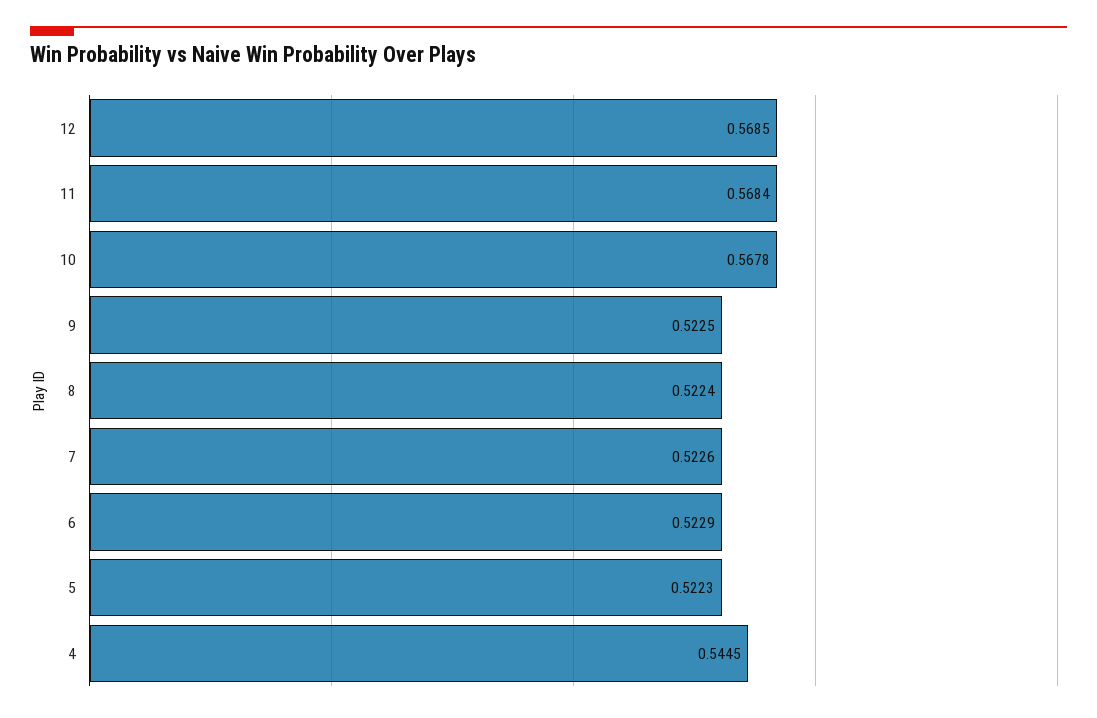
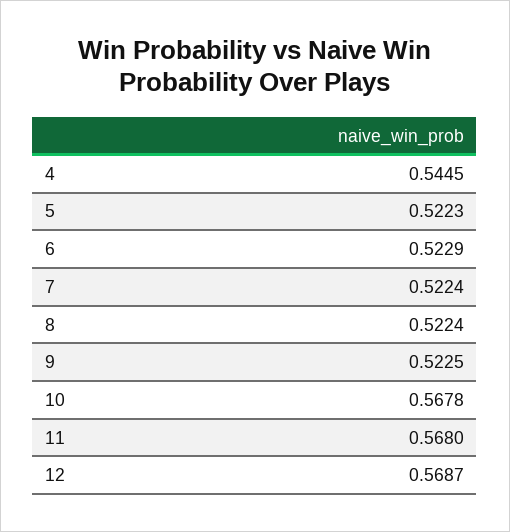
  {
-   "12": 0.5685,
+   "12": 0.5687,
-   "11": 0.5684,
+   "11": 0.568,
    "10": 0.5678,
    "9": 0.5225,
    "8": 0.5224,
-   "7": 0.5226,
+   "7": 0.5224,
    "6": 0.5229,
    "5": 0.5223,
    "4": 0.5445
  }

